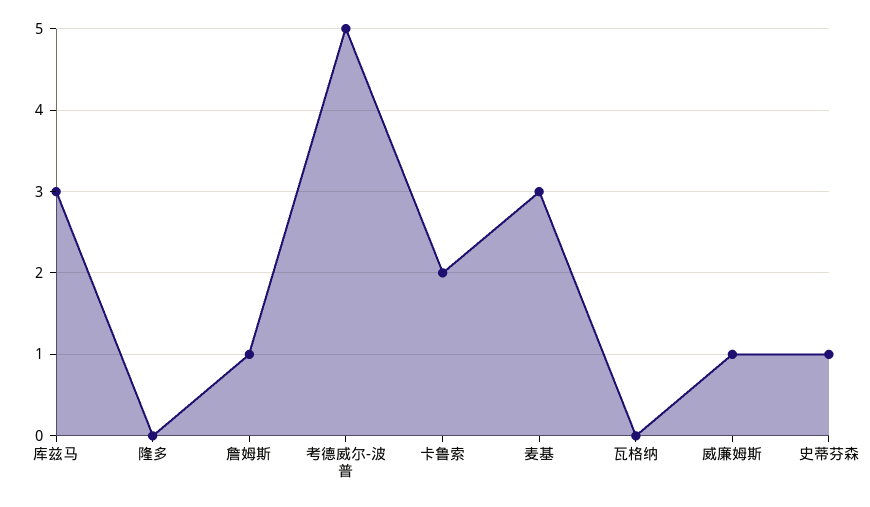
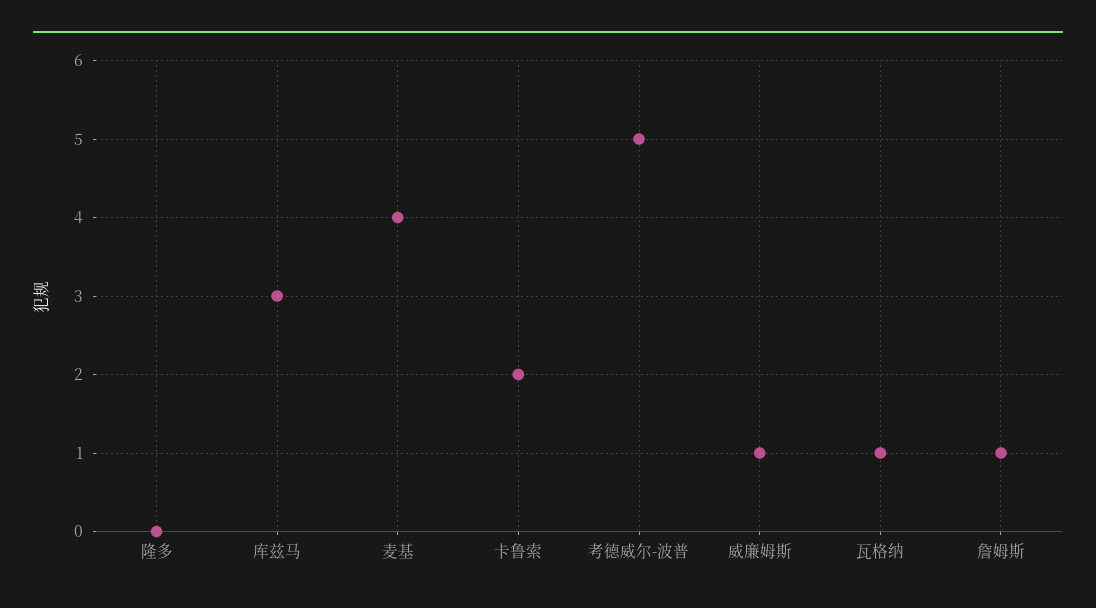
  {
    "库兹马": 3,
    "隆多": 0,
    "詹姆斯": 1,
    "考德威尔-波普": 5,
    "卡鲁索": 2,
-   "麦基": 3,
+   "麦基": 4,
-   "瓦格纳": 0,
+   "瓦格纳": 1,
-   "威廉姆斯": 1,
+   "威廉姆斯": 1
-   "史蒂芬森": 1
  }

